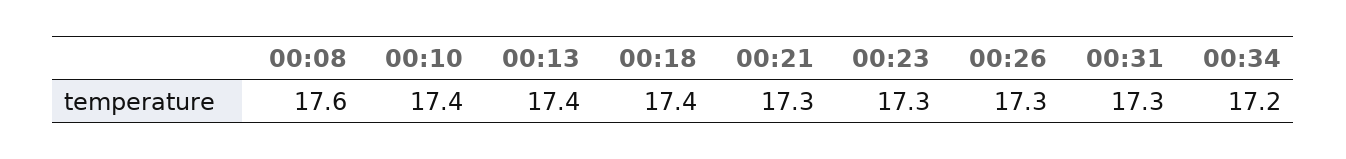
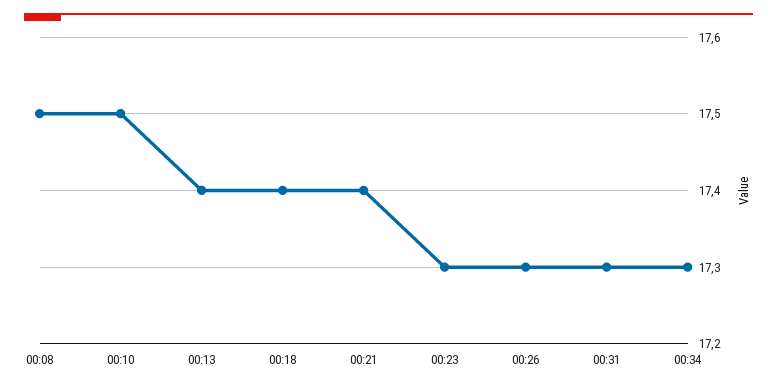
  {
-   "00:08": 17.6,
+   "00:08": 17.5,
-   "00:10": 17.4,
+   "00:10": 17.5,
    "00:13": 17.4,
    "00:18": 17.4,
-   "00:21": 17.3,
+   "00:21": 17.4,
    "00:23": 17.3,
    "00:26": 17.3,
    "00:31": 17.3,
-   "00:34": 17.2
+   "00:34": 17.3
  }

